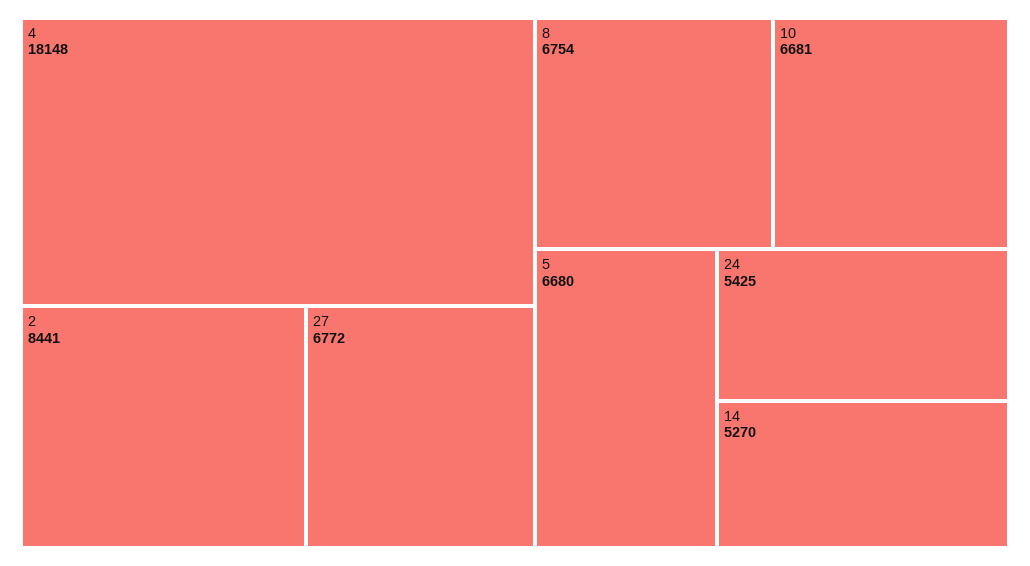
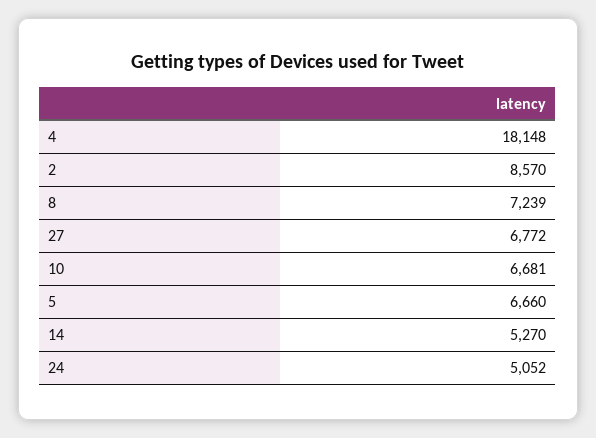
  {
    "4": 18148,
-   "2": 8441,
+   "2": 8570,
    "27": 6772,
-   "8": 6754,
+   "8": 7239,
    "10": 6681,
-   "5": 6680,
+   "5": 6660,
-   "24": 5425,
+   "24": 5052,
    "14": 5270
  }

